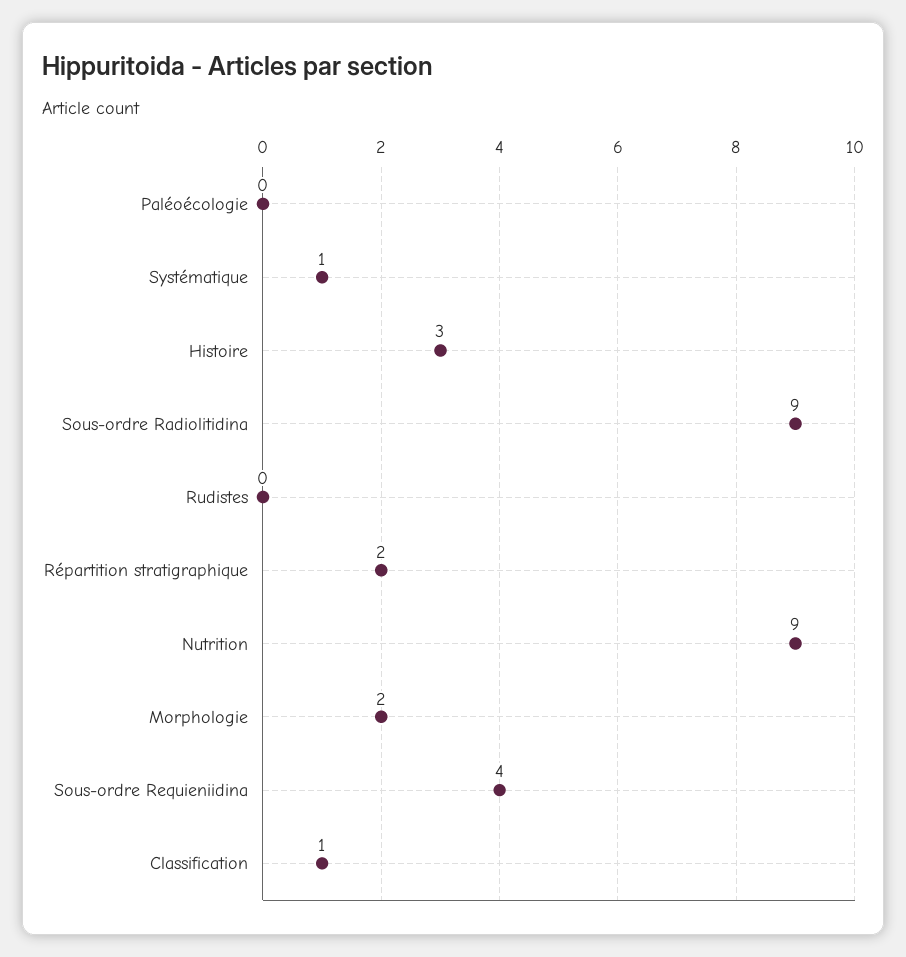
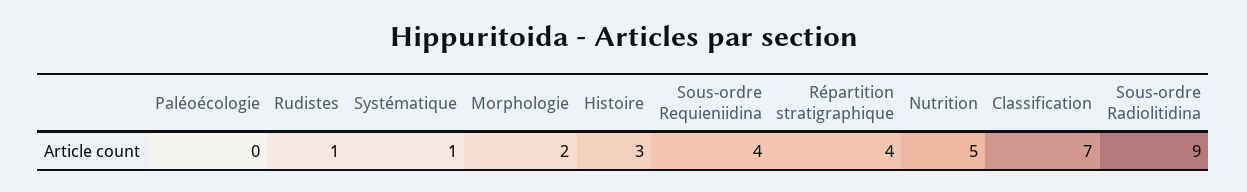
  {
    "Paléoécologie": 0,
    "Systématique": 1,
    "Histoire": 3,
    "Sous-ordre Radiolitidina": 9,
-   "Rudistes": 0,
+   "Rudistes": 1,
-   "Répartition stratigraphique": 2,
+   "Répartition stratigraphique": 4,
-   "Nutrition": 9,
+   "Nutrition": 5,
    "Morphologie": 2,
    "Sous-ordre Requieniidina": 4,
-   "Classification": 1
+   "Classification": 7
  }

